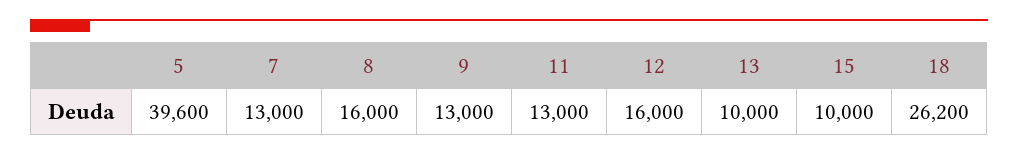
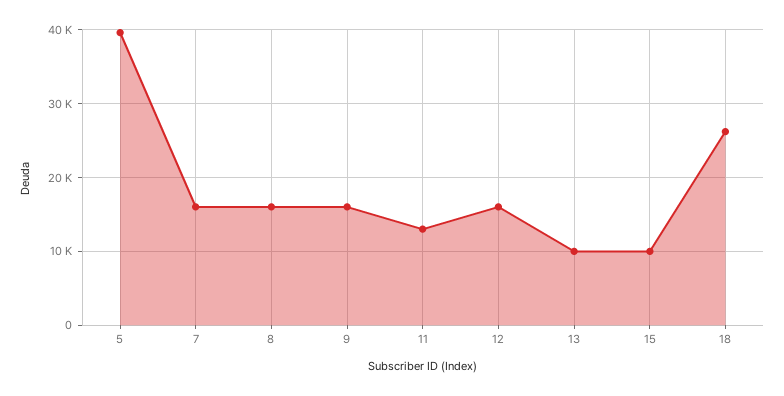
  {
    "5": 39600,
-   "7": 13000,
+   "7": 16000,
    "8": 16000,
-   "9": 13000,
+   "9": 16000,
    "11": 13000,
    "12": 16000,
    "13": 10000,
    "15": 10000,
    "18": 26200
  }

